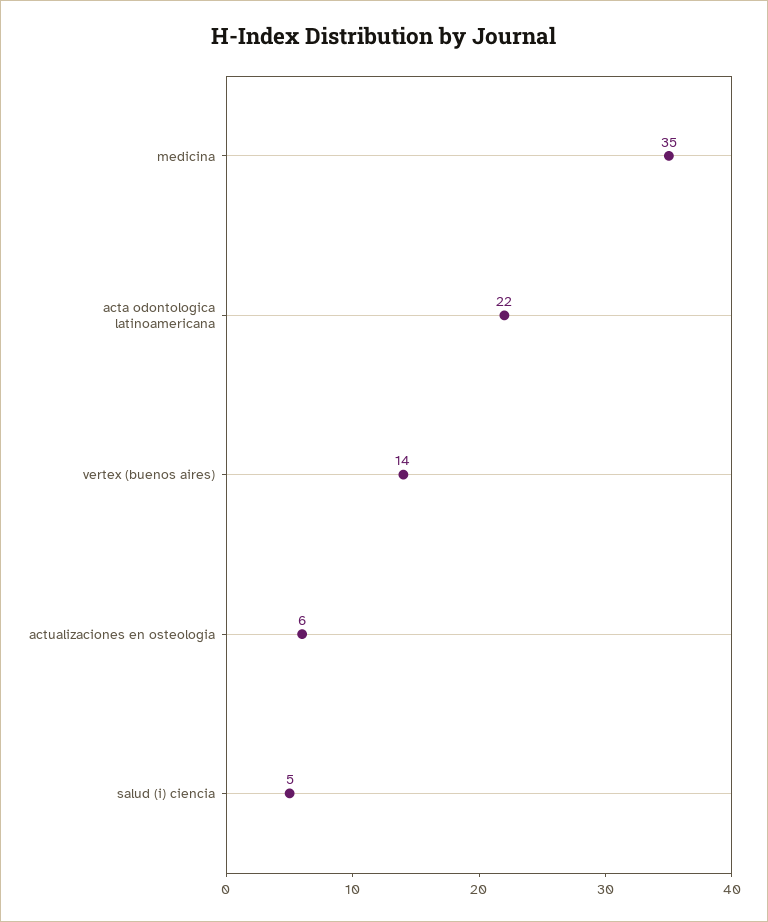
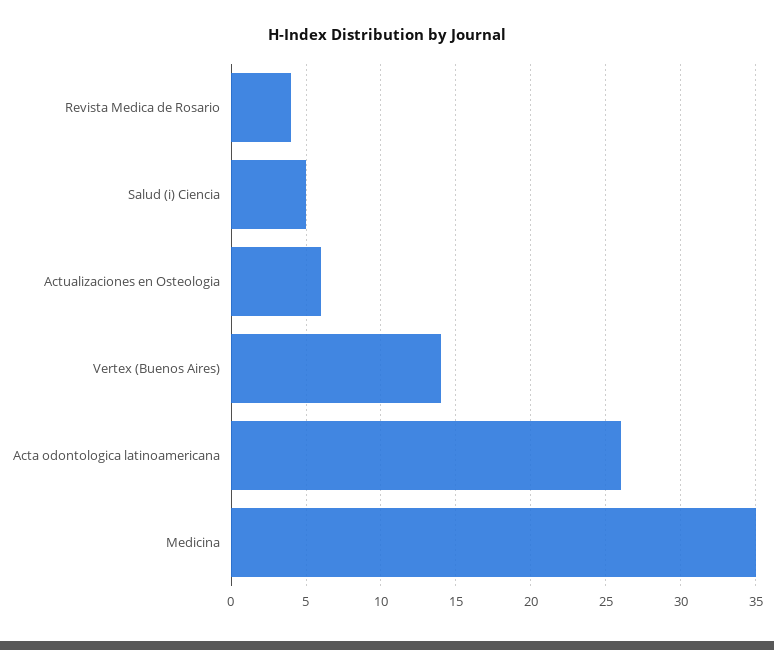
  {
    "medicina": 35,
-   "acta odontologica latinoamericana": 22,
+   "acta odontologica latinoamericana": 26,
    "vertex (buenos aires)": 14,
    "actualizaciones en osteologia": 6,
-   "salud (i) ciencia": 5
+   "salud (i) ciencia": 5,
+   "Revista Medica de Rosario": 4
  }

